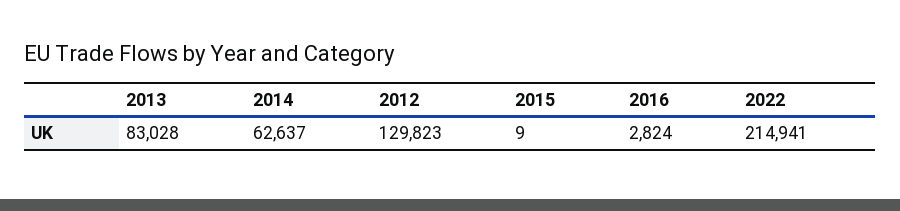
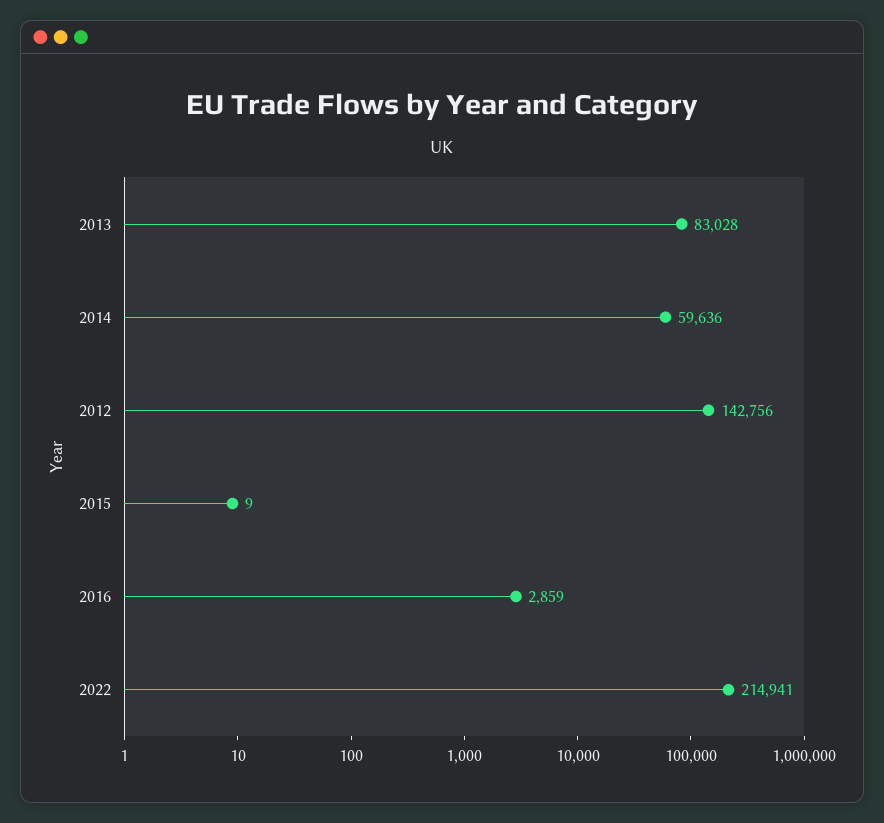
  {
    "2013": 83028,
-   "2014": 62637,
+   "2014": 59636,
-   "2012": 129823,
+   "2012": 142756,
    "2015": 9,
-   "2016": 2824,
+   "2016": 2859,
    "2022": 214941
  }

